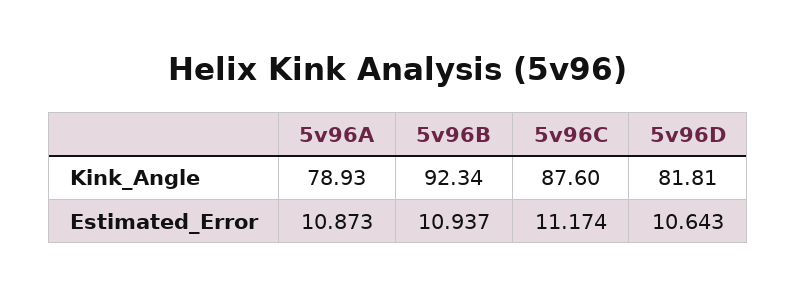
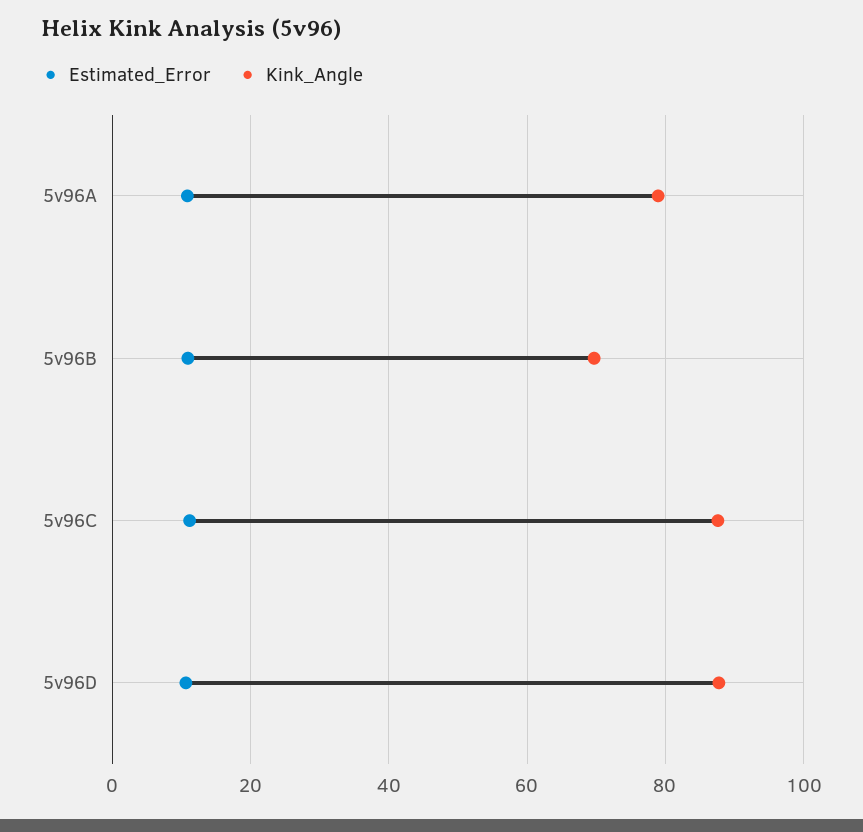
  {
    "Kink_Angle": {
      "5v96A": 78.93,
-     "5v96B": 92.34,
+     "5v96B": 70,
      "5v96C": 87.6,
-     "5v96D": 81.81
+     "5v96D": 88
    },
    "Estimated_Error": {
      "5v96A": 10.873,
      "5v96B": 10.937,
      "5v96C": 11.174,
      "5v96D": 10.643
    }
  }

